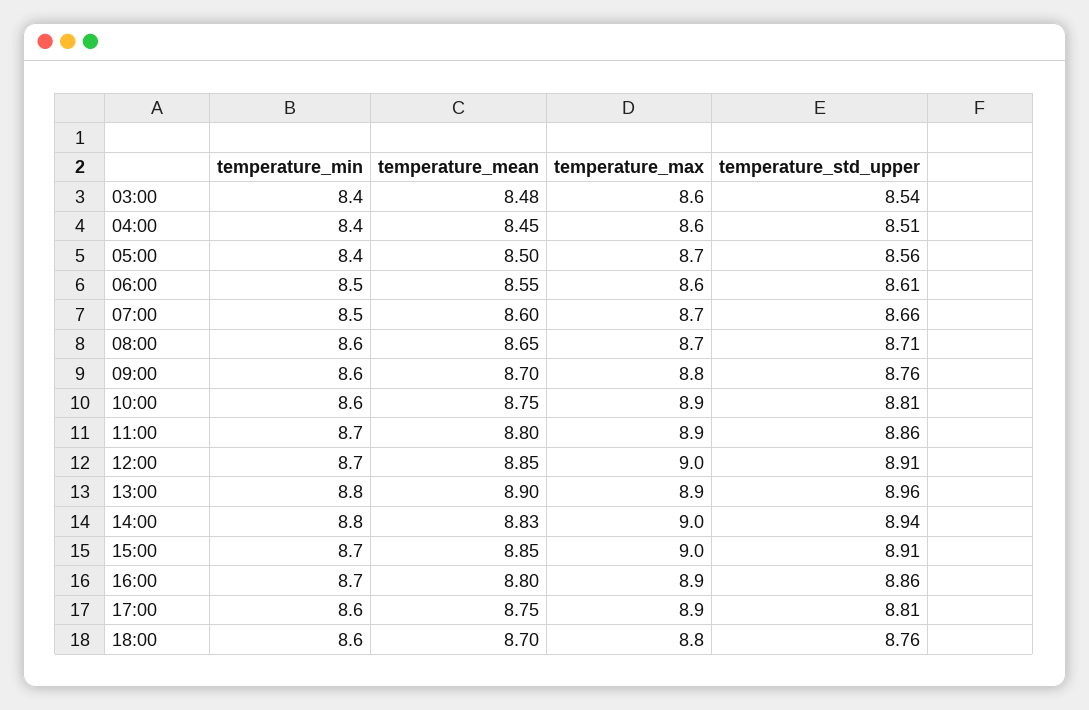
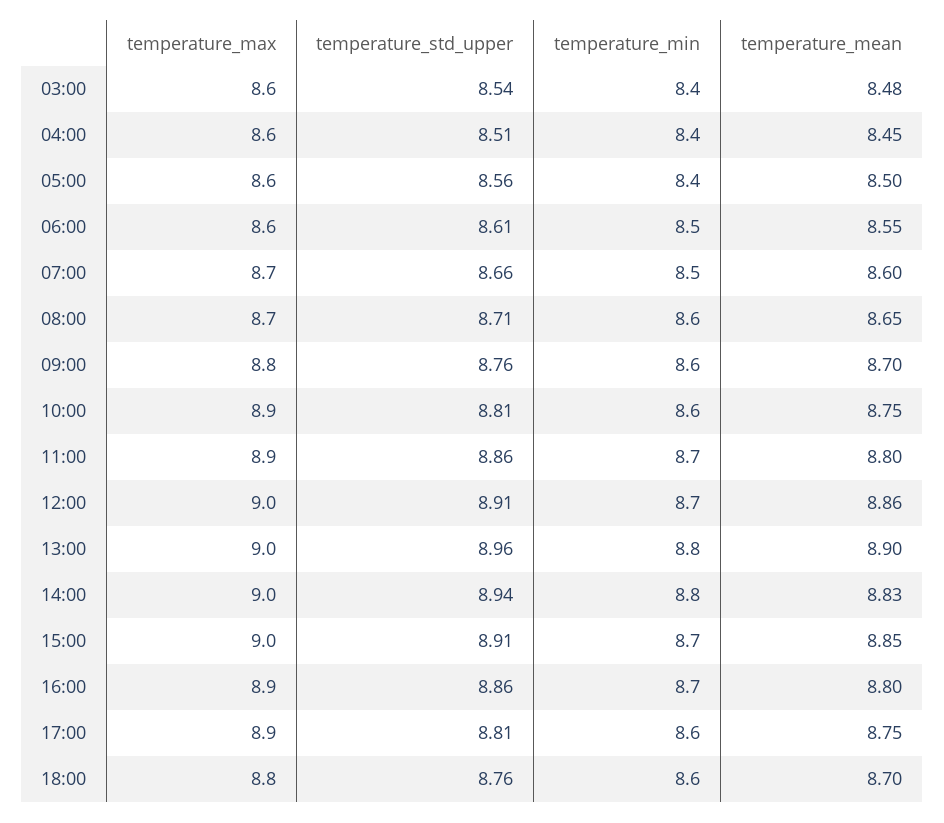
  {
    "temperature_min": {
      "03:00": 8.4,
      "04:00": 8.4,
      "05:00": 8.4,
      "06:00": 8.5,
      "07:00": 8.5,
      "08:00": 8.6,
      "09:00": 8.6,
      "10:00": 8.6,
      "11:00": 8.7,
      "12:00": 8.7,
      "13:00": 8.8,
      "14:00": 8.8,
      "15:00": 8.7,
      "16:00": 8.7,
      "17:00": 8.6,
      "18:00": 8.6
    },
    "temperature_mean": {
      "03:00": 8.48,
      "04:00": 8.45,
      "05:00": 8.5,
      "06:00": 8.55,
      "07:00": 8.6,
      "08:00": 8.65,
      "09:00": 8.7,
      "10:00": 8.75,
      "11:00": 8.8,
-     "12:00": 8.85,
+     "12:00": 8.86,
      "13:00": 8.9,
      "14:00": 8.83,
      "15:00": 8.85,
      "16:00": 8.8,
      "17:00": 8.75,
      "18:00": 8.7
    },
    "temperature_max": {
      "03:00": 8.6,
      "04:00": 8.6,
-     "05:00": 8.7,
+     "05:00": 8.6,
      "06:00": 8.6,
      "07:00": 8.7,
      "08:00": 8.7,
      "09:00": 8.8,
      "10:00": 8.9,
      "11:00": 8.9,
      "12:00": 9,
-     "13:00": 8.9,
+     "13:00": 9,
      "14:00": 9,
      "15:00": 9,
      "16:00": 8.9,
      "17:00": 8.9,
      "18:00": 8.8
    },
    "temperature_std_upper": {
      "03:00": 8.54,
      "04:00": 8.51,
      "05:00": 8.56,
      "06:00": 8.61,
      "07:00": 8.66,
      "08:00": 8.71,
      "09:00": 8.76,
      "10:00": 8.81,
      "11:00": 8.86,
      "12:00": 8.91,
      "13:00": 8.96,
      "14:00": 8.94,
      "15:00": 8.91,
      "16:00": 8.86,
      "17:00": 8.81,
      "18:00": 8.76
    }
  }

